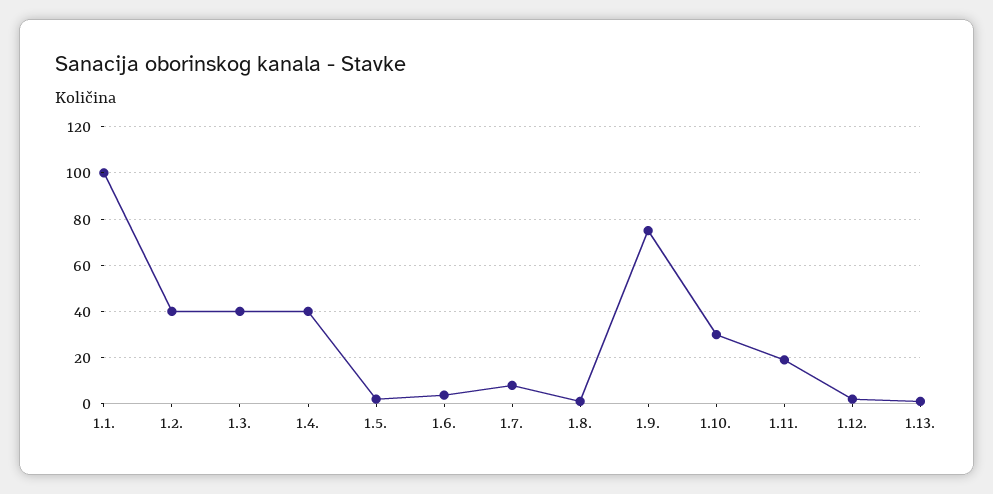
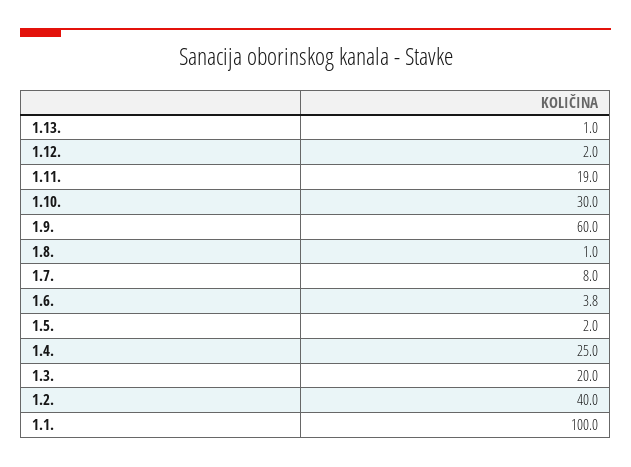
  {
    "1.1.": 100,
    "1.2.": 40,
-   "1.3.": 40,
+   "1.3.": 20,
-   "1.4.": 40,
+   "1.4.": 25,
    "1.5.": 2,
    "1.6.": 3.8,
    "1.7.": 8,
    "1.8.": 1,
-   "1.9.": 75,
+   "1.9.": 60,
    "1.10.": 30,
    "1.11.": 19,
    "1.12.": 2,
    "1.13.": 1
  }

